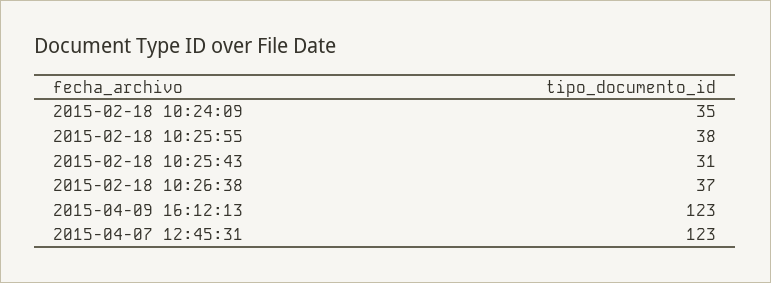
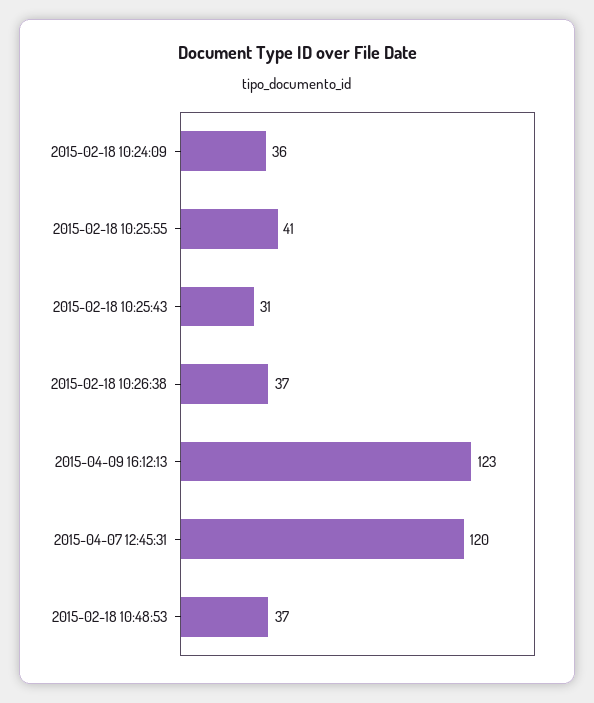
  {
-   "2015-02-18 10:24:09": 35,
+   "2015-02-18 10:24:09": 36,
-   "2015-02-18 10:25:55": 38,
+   "2015-02-18 10:25:55": 41,
    "2015-02-18 10:25:43": 31,
    "2015-02-18 10:26:38": 37,
    "2015-04-09 16:12:13": 123,
-   "2015-04-07 12:45:31": 123
+   "2015-04-07 12:45:31": 120,
+   "2015-02-18 10:48:53": 37
  }

